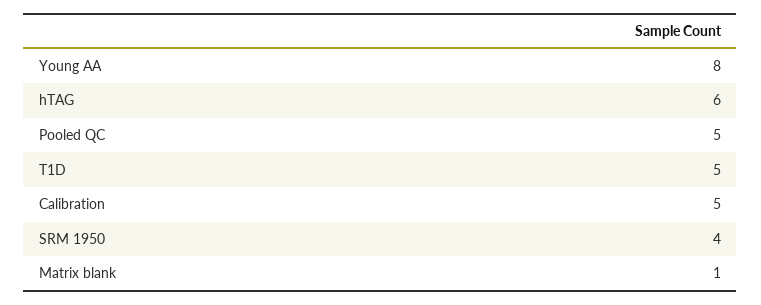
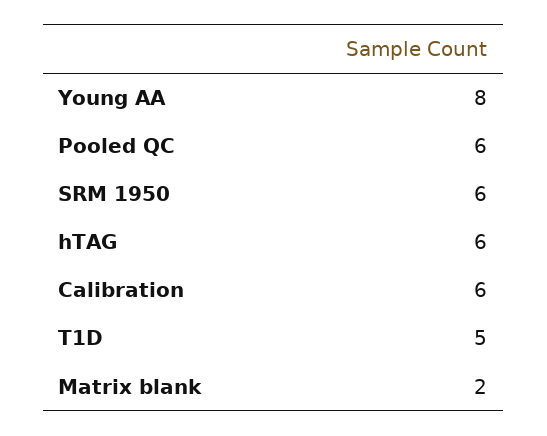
  {
    "Young AA": 8,
    "hTAG": 6,
-   "Pooled QC": 5,
+   "Pooled QC": 6,
    "T1D": 5,
-   "Calibration": 5,
+   "Calibration": 6,
-   "SRM 1950": 4,
+   "SRM 1950": 6,
-   "Matrix blank": 1
+   "Matrix blank": 2
  }

